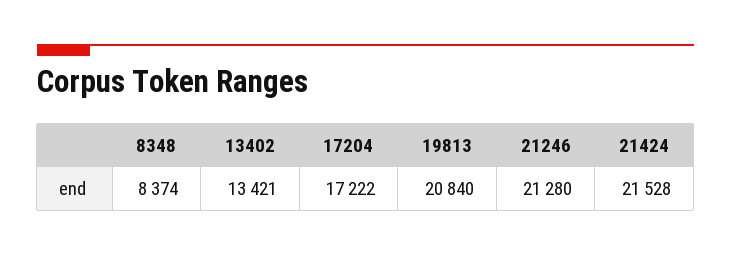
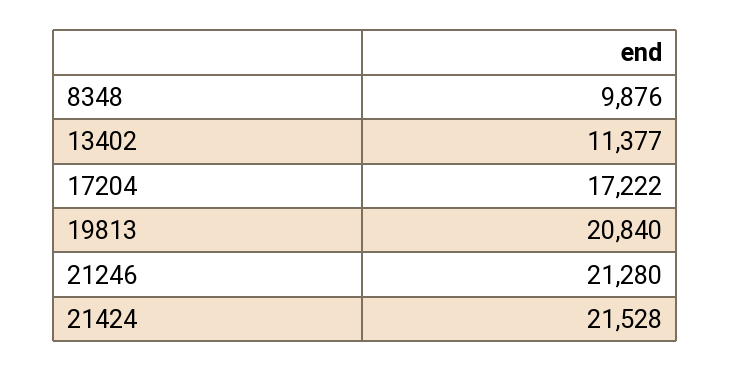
  {
-   "8348": 8374,
+   "8348": 9876,
-   "13402": 13421,
+   "13402": 11377,
    "17204": 17222,
    "19813": 20840,
    "21246": 21280,
    "21424": 21528
  }

